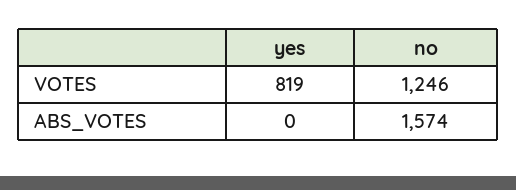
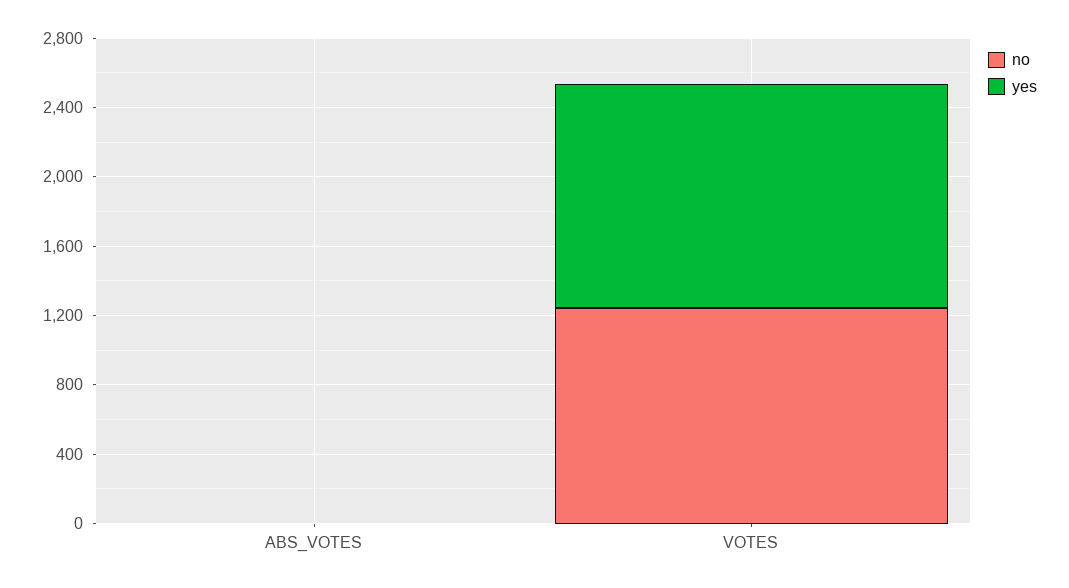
  {
    "yes": {
-     "VOTES": 819,
+     "VOTES": 1300,
      "ABS_VOTES": 0
    },
    "no": {
      "VOTES": 1246,
-     "ABS_VOTES": 1574
+     "ABS_VOTES": 0
    }
  }

